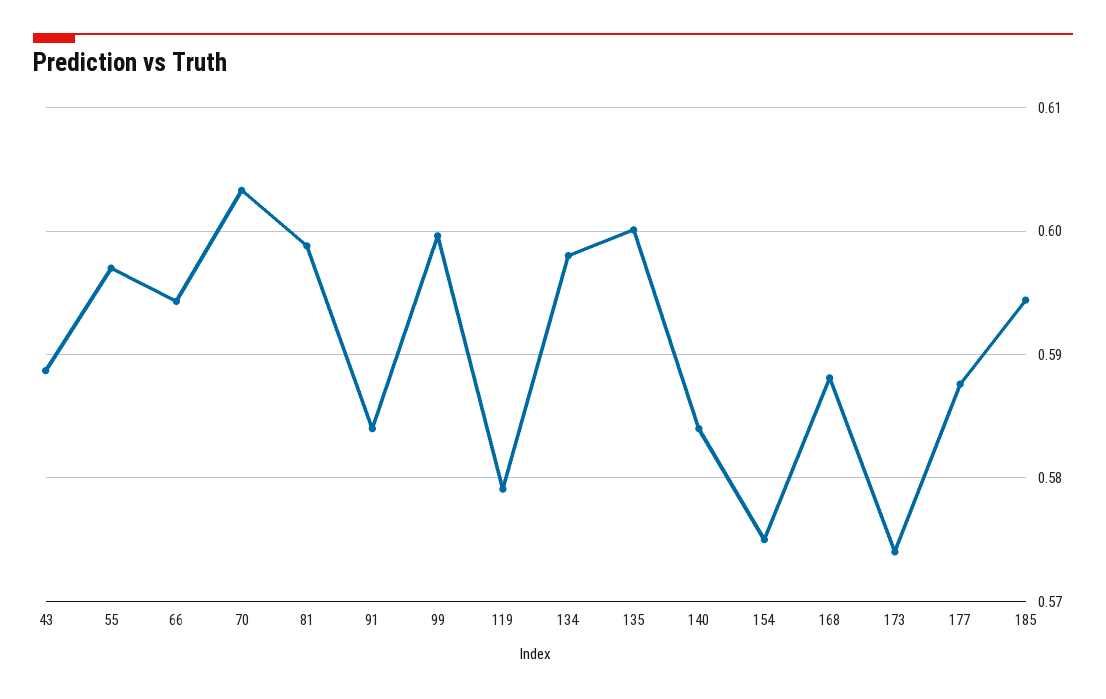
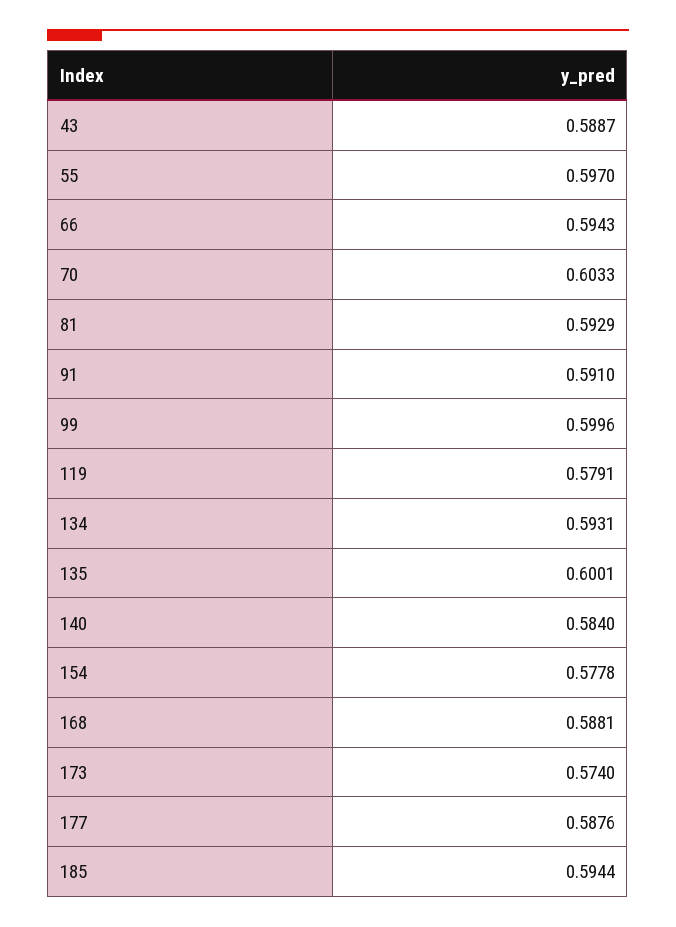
  {
    "43": 0.5887,
    "55": 0.597,
    "66": 0.5943,
    "70": 0.6033,
-   "81": 0.599,
+   "81": 0.5929,
-   "91": 0.584,
+   "91": 0.591,
    "99": 0.5996,
    "119": 0.5791,
-   "134": 0.598,
+   "134": 0.5931,
    "135": 0.6001,
    "140": 0.584,
-   "154": 0.575,
+   "154": 0.5778,
    "168": 0.5881,
    "173": 0.574,
    "177": 0.5876,
    "185": 0.5944
  }

